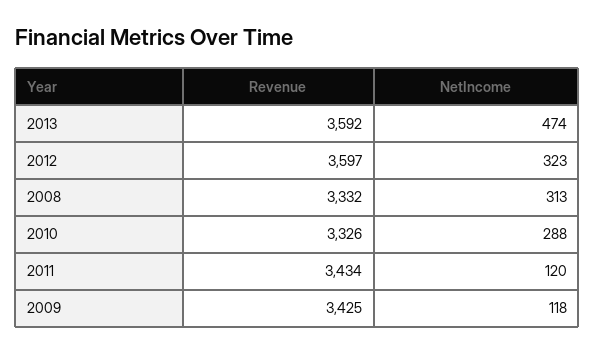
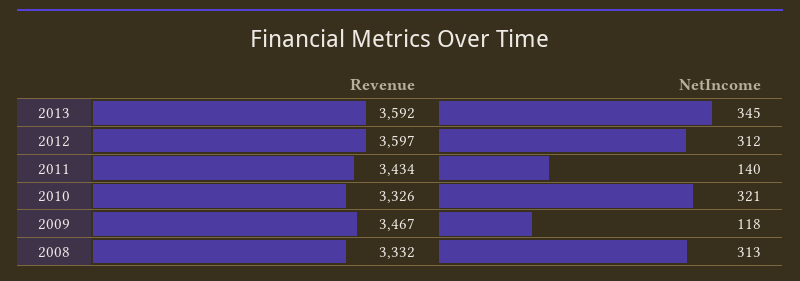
  {
    "Revenue": {
      "2013": 3592,
      "2012": 3597,
      "2008": 3332,
      "2010": 3326,
      "2011": 3434,
-     "2009": 3425
+     "2009": 3467
    },
    "NetIncome": {
-     "2013": 474,
+     "2013": 345,
-     "2012": 323,
+     "2012": 312,
      "2008": 313,
-     "2010": 288,
+     "2010": 321,
-     "2011": 120,
+     "2011": 140,
      "2009": 118
    }
  }

